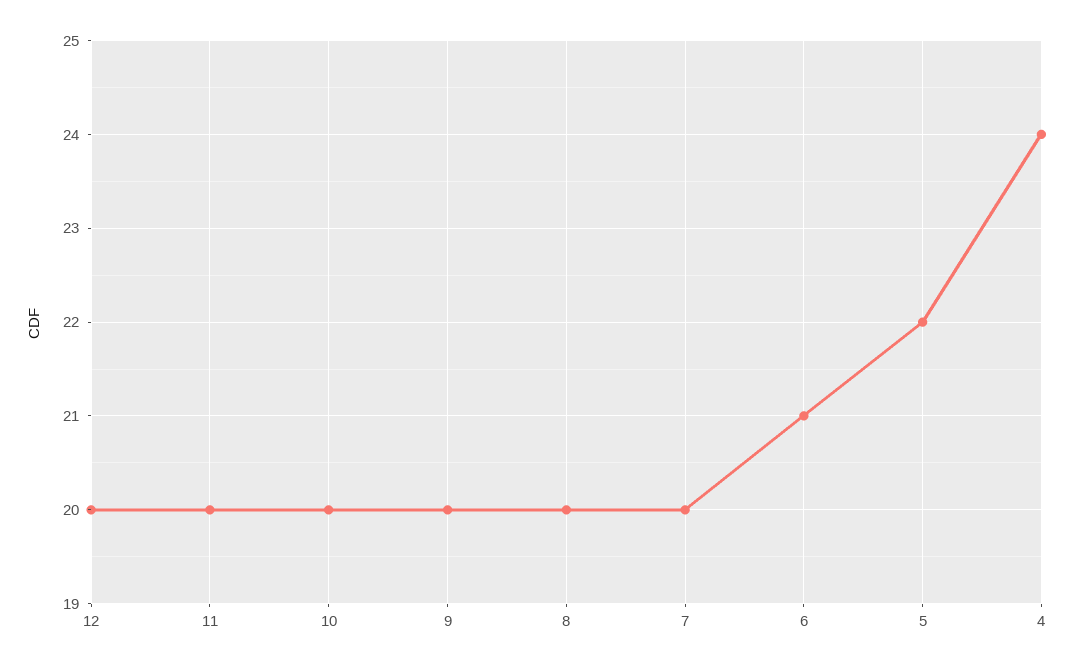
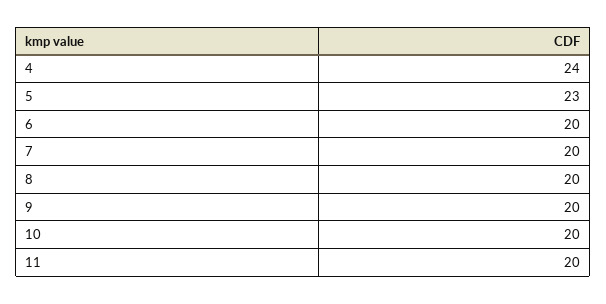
  {
-   "12": 20,
    "11": 20,
    "10": 20,
    "9": 20,
    "8": 20,
    "7": 20,
-   "6": 21,
+   "6": 20,
-   "5": 22,
+   "5": 23,
    "4": 24
  }

